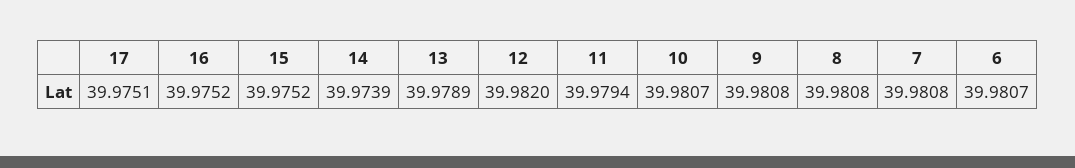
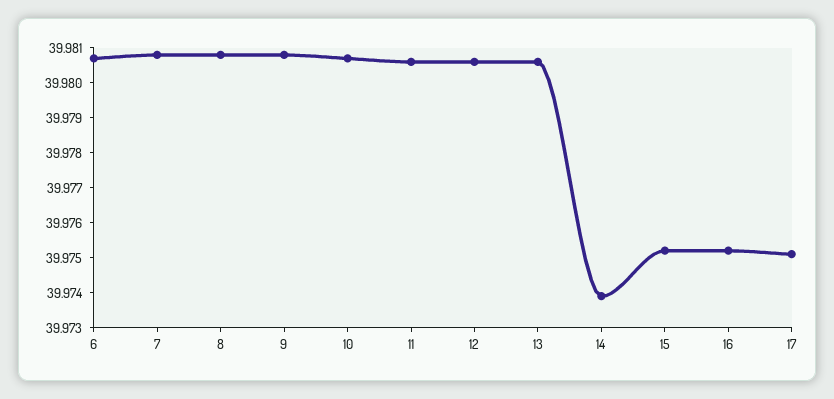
  {
    "17": 39.9751,
    "16": 39.9752,
    "15": 39.9752,
    "14": 39.9739,
-   "13": 39.9789,
+   "13": 39.9805,
-   "12": 39.982,
+   "12": 39.9805,
-   "11": 39.9794,
+   "11": 39.9805,
    "10": 39.9807,
    "9": 39.9808,
    "8": 39.9808,
    "7": 39.9808,
    "6": 39.9807
  }

